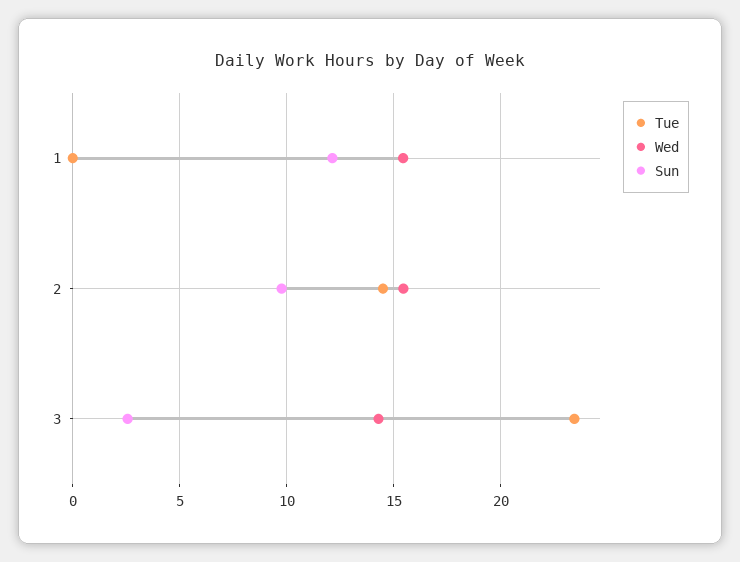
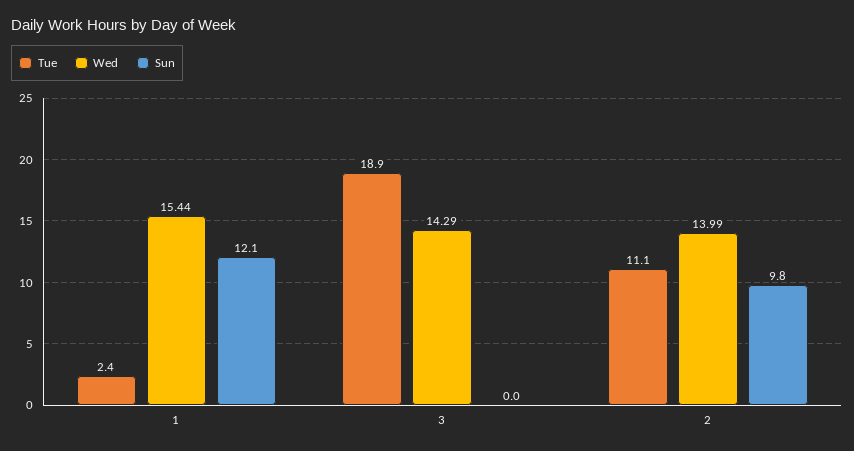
  {
    "Tue": {
-     "1": 0,
+     "1": 2.4,
-     "2": 14.5,
+     "2": 11.1,
-     "3": 23.5
+     "3": 18.9
    },
    "Wed": {
      "1": 15.44,
-     "2": 15.5,
+     "2": 13.99,
      "3": 14.29
    },
    "Sun": {
      "1": 12.1,
      "2": 9.8,
-     "3": 2.5
+     "3": 0
    }
  }

